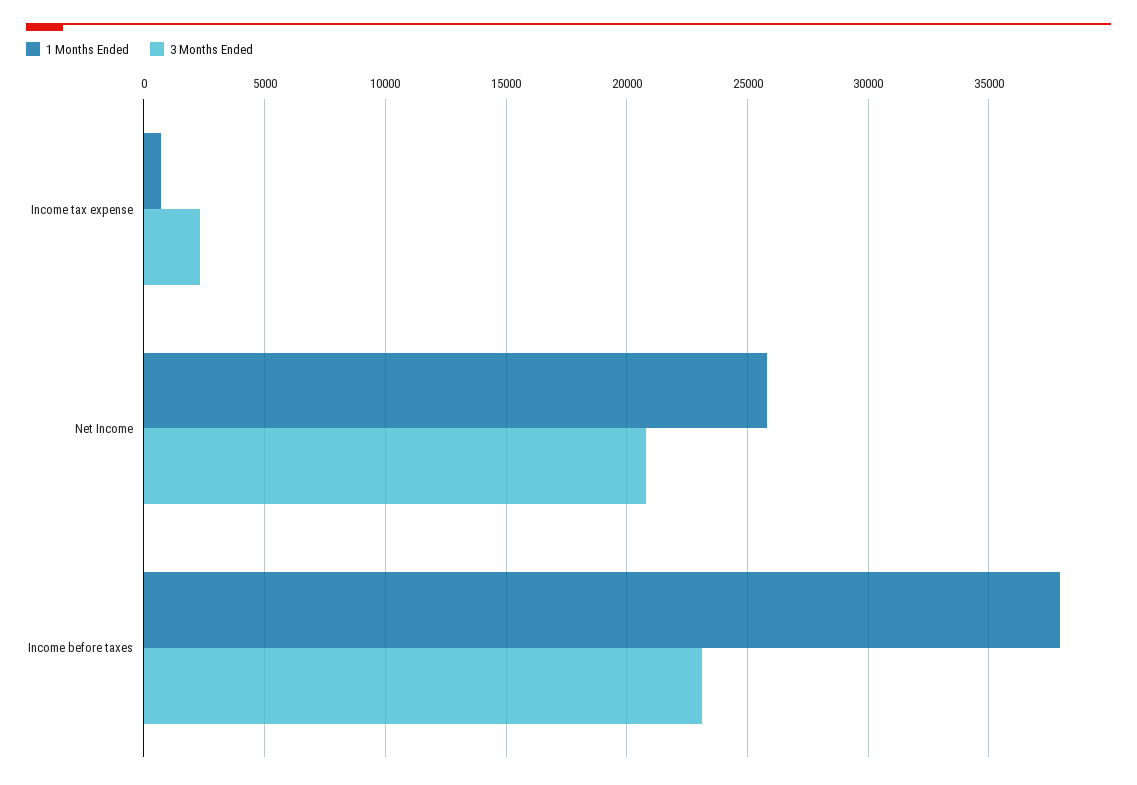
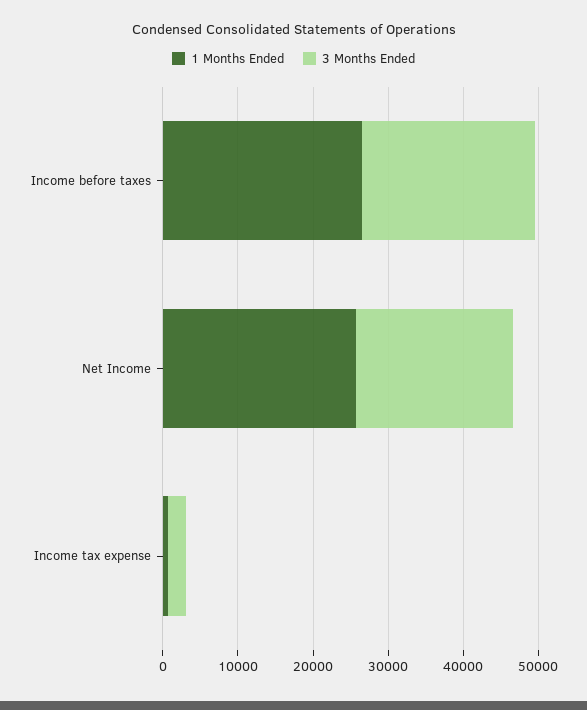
  {
    "1 Months Ended": {
      "Income tax expense": 500,
      "Net Income": 26000,
-     "Income before taxes": 38000
+     "Income before taxes": 26000
    },
    "3 Months Ended": {
      "Income tax expense": 2500,
      "Net Income": 21000,
      "Income before taxes": 23000
    }
  }

